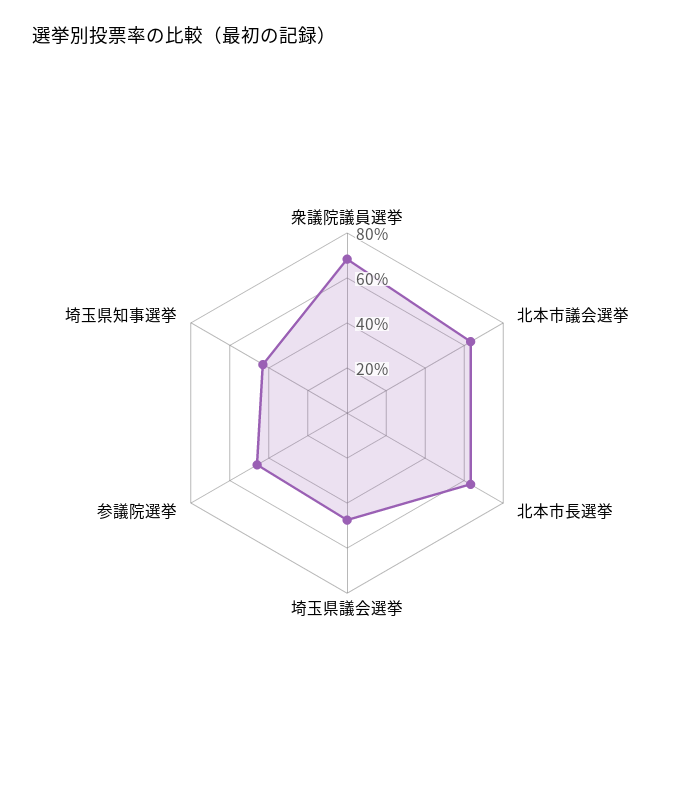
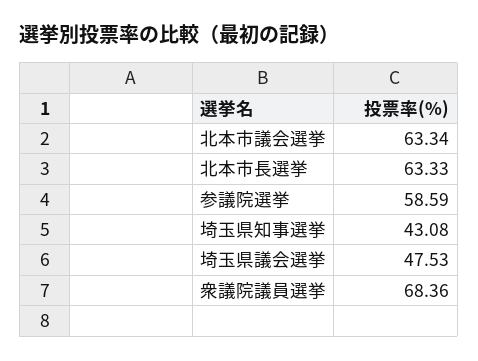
  {
    "衆議院議員選挙": 68.36,
    "北本市議会選挙": 63.34,
    "北本市長選挙": 63.33,
    "埼玉県議会選挙": 47.53,
-   "参議院選挙": 45,
+   "参議院選挙": 58.59,
    "埼玉県知事選挙": 43.08
  }

